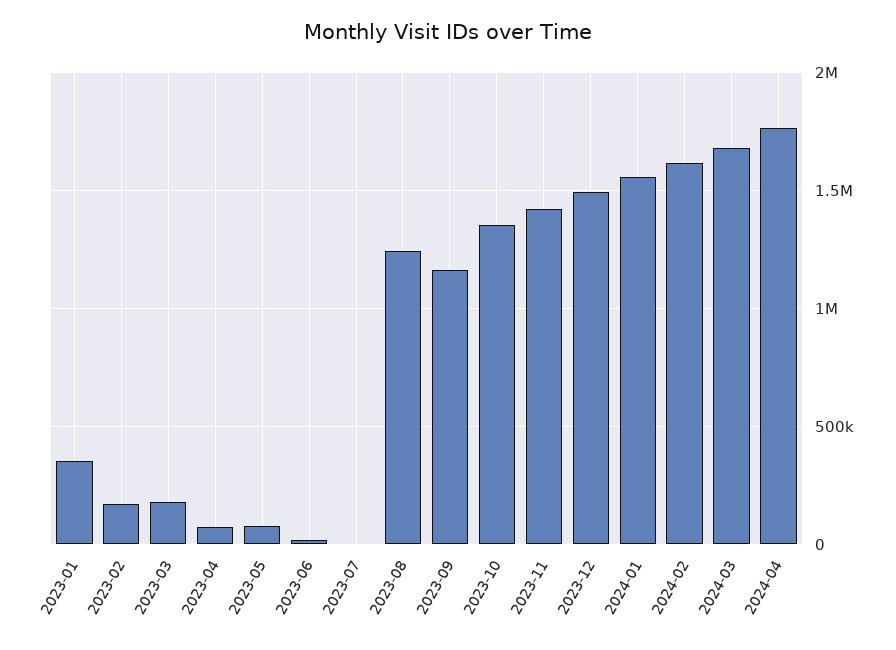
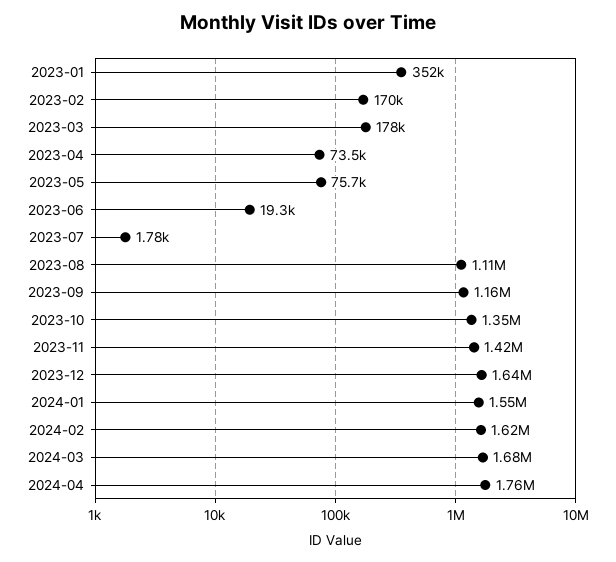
  {
    "2023-01": 352000,
    "2023-02": 170000,
    "2023-03": 178000,
    "2023-04": 73500,
    "2023-05": 75700,
    "2023-06": 19300,
    "2023-07": 1780,
-   "2023-08": 1250000,
+   "2023-08": 1110000,
    "2023-09": 1160000,
    "2023-10": 1350000,
    "2023-11": 1420000,
-   "2023-12": 1500000,
+   "2023-12": 1640000,
    "2024-01": 1550000,
    "2024-02": 1620000,
    "2024-03": 1680000,
    "2024-04": 1760000
  }

